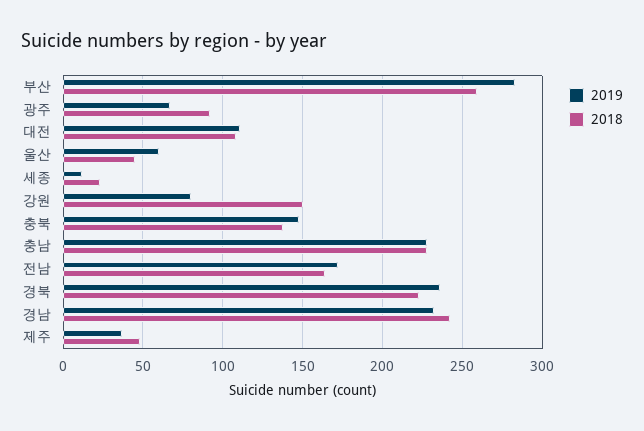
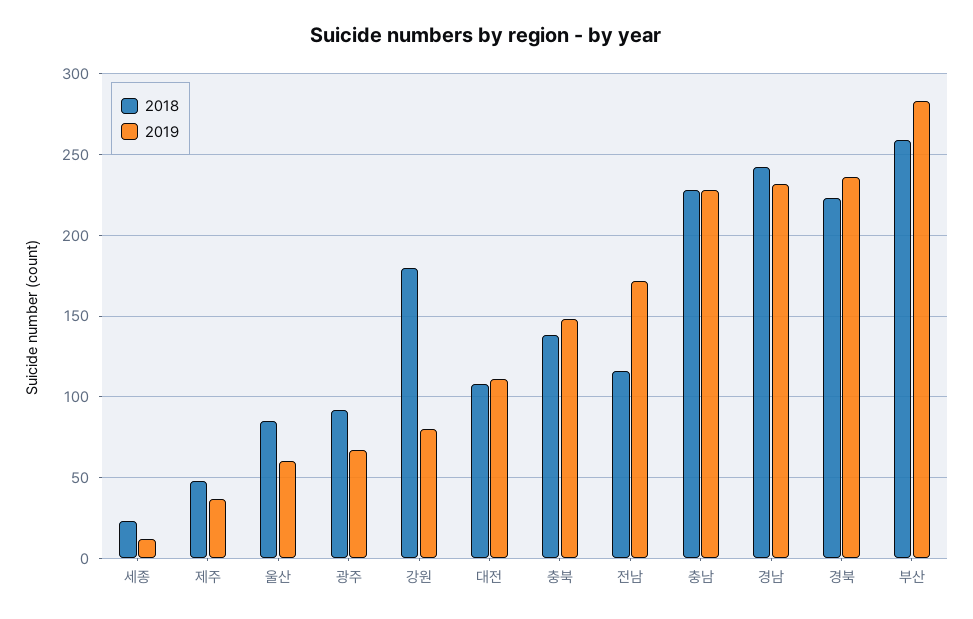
  {
    "2019": {
      "부산": 285,
      "광주": 65,
      "대전": 110,
      "울산": 60,
      "세종": 10,
      "강원": 80,
      "충북": 150,
      "충남": 230,
      "전남": 170,
      "경북": 235,
      "경남": 230,
      "제주": 35
    },
    "2018": {
      "부산": 260,
      "광주": 90,
      "대전": 110,
-     "울산": 45,
+     "울산": 85,
      "세종": 25,
-     "강원": 150,
+     "강원": 180,
      "충북": 140,
      "충남": 230,
-     "전남": 165,
+     "전남": 115,
      "경북": 225,
      "경남": 240,
      "제주": 50
    }
  }

